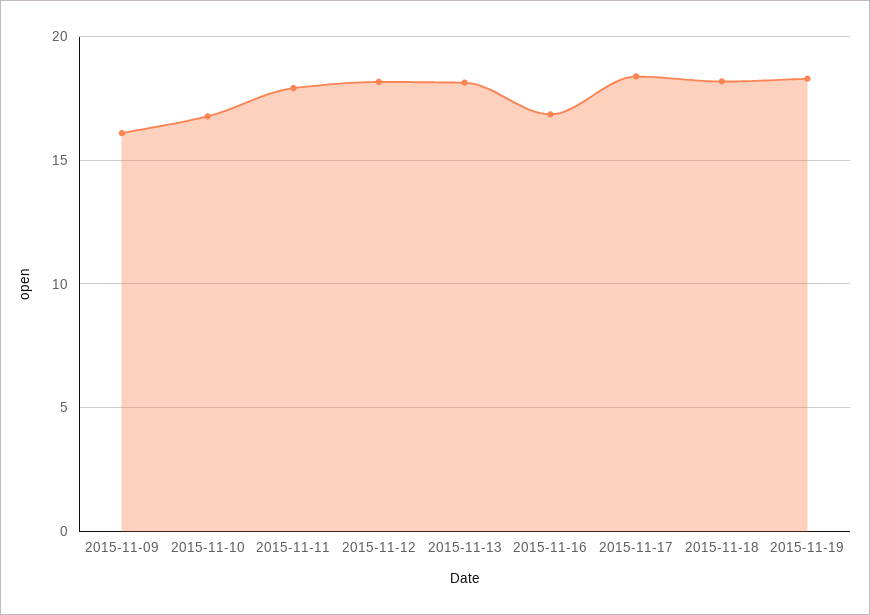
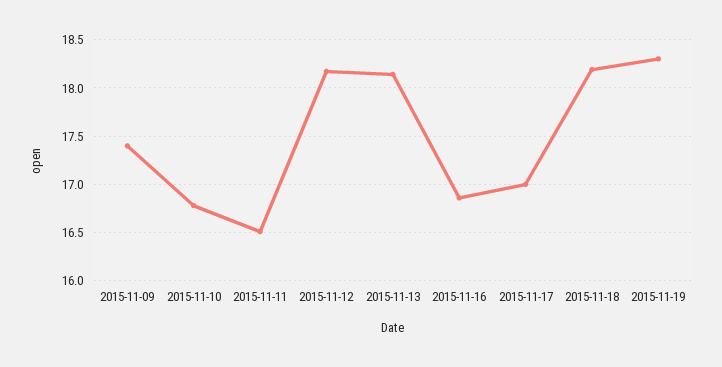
  {
-   "2015-11-09": 16,
+   "2015-11-09": 17.4,
    "2015-11-10": 16.8,
-   "2015-11-11": 18,
+   "2015-11-11": 16.5,
    "2015-11-12": 18.2,
    "2015-11-13": 18.1,
    "2015-11-16": 16.9,
-   "2015-11-17": 18.5,
+   "2015-11-17": 17,
    "2015-11-18": 18.2,
    "2015-11-19": 18.3
  }

